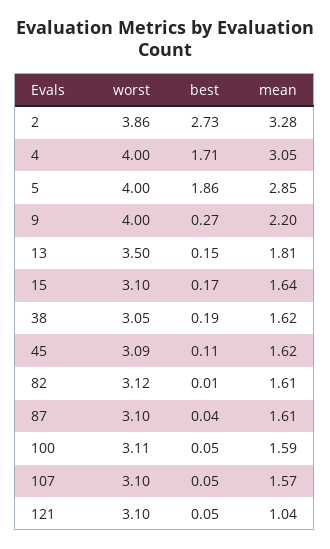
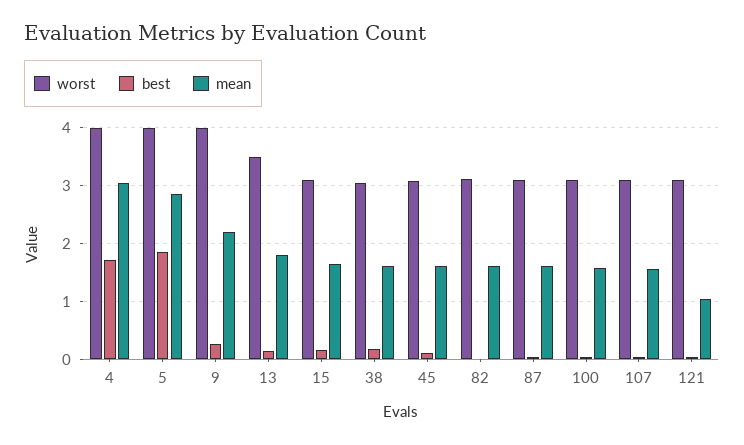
  {
    "worst": {
-     "2": 3.86,
      "4": 4,
      "5": 4,
      "9": 4,
      "13": 3.5,
      "15": 3.1,
      "38": 3.05,
      "45": 3.09,
      "82": 3.12,
      "87": 3.1,
      "100": 3.11,
      "107": 3.1,
      "121": 3.1
    },
    "best": {
-     "2": 2.73,
      "4": 1.71,
      "5": 1.86,
      "9": 0.27,
      "13": 0.15,
      "15": 0.17,
      "38": 0.19,
      "45": 0.11,
      "82": 0.01,
      "87": 0.04,
      "100": 0.05,
      "107": 0.05,
      "121": 0.05
    },
    "mean": {
-     "2": 3.28,
      "4": 3.05,
      "5": 2.85,
      "9": 2.2,
      "13": 1.81,
      "15": 1.64,
      "38": 1.62,
      "45": 1.62,
      "82": 1.61,
      "87": 1.61,
      "100": 1.59,
      "107": 1.57,
      "121": 1.04
    }
  }

